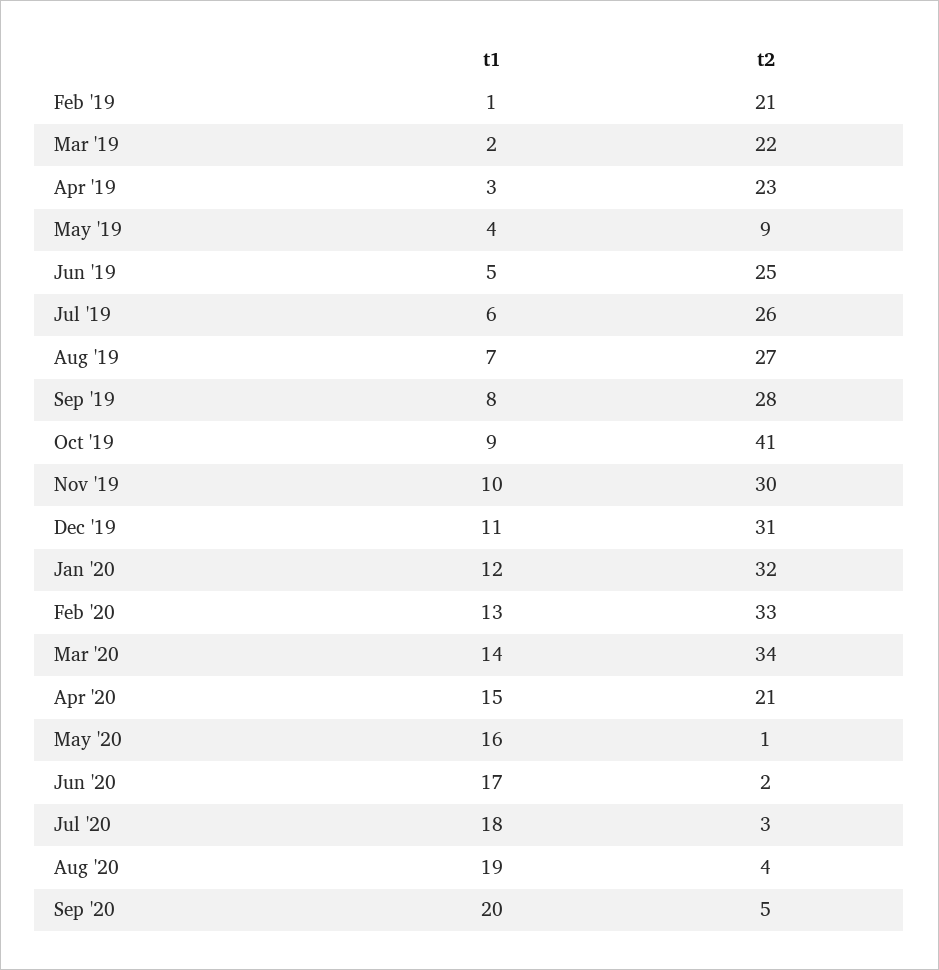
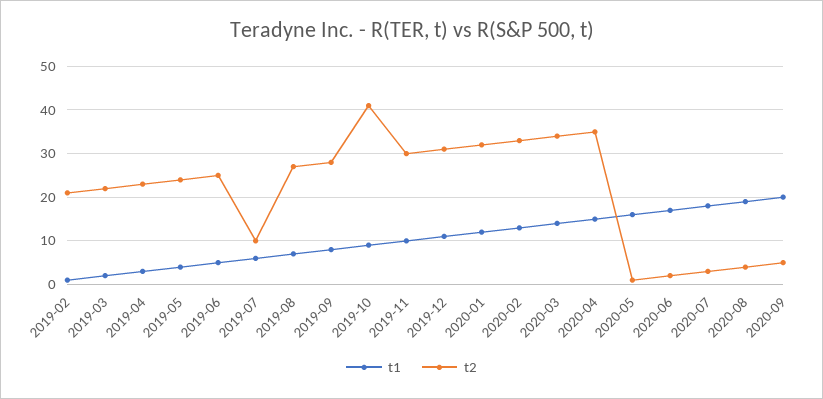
  {
    "t1": {
      "Feb '19": 1,
      "Mar '19": 2,
      "Apr '19": 3,
      "May '19": 4,
      "Jun '19": 5,
      "Jul '19": 6,
      "Aug '19": 7,
      "Sep '19": 8,
      "Oct '19": 9,
      "Nov '19": 10,
      "Dec '19": 11,
      "Jan '20": 12,
      "Feb '20": 13,
      "Mar '20": 14,
      "Apr '20": 15,
      "May '20": 16,
      "Jun '20": 17,
      "Jul '20": 18,
      "Aug '20": 19,
      "Sep '20": 20
    },
    "t2": {
      "Feb '19": 21,
      "Mar '19": 22,
      "Apr '19": 23,
-     "May '19": 9,
+     "May '19": 25,
      "Jun '19": 25,
-     "Jul '19": 26,
+     "Jul '19": 10,
      "Aug '19": 27,
      "Sep '19": 28,
      "Oct '19": 41,
      "Nov '19": 30,
      "Dec '19": 31,
      "Jan '20": 32,
      "Feb '20": 33,
      "Mar '20": 34,
-     "Apr '20": 21,
+     "Apr '20": 35,
      "May '20": 1,
      "Jun '20": 2,
      "Jul '20": 3,
      "Aug '20": 4,
      "Sep '20": 5
    }
  }

